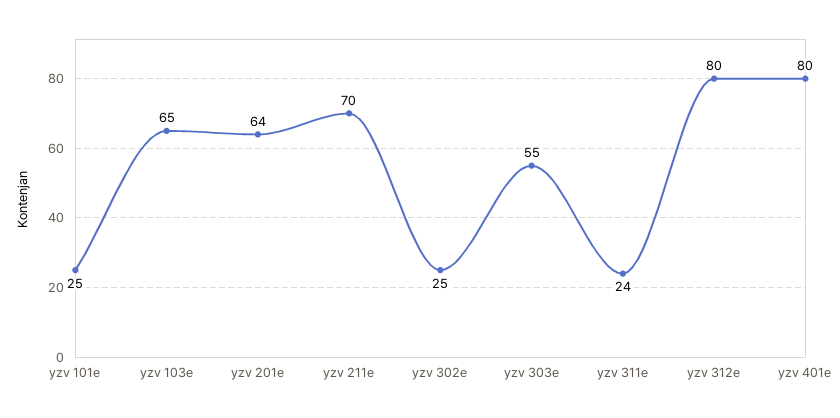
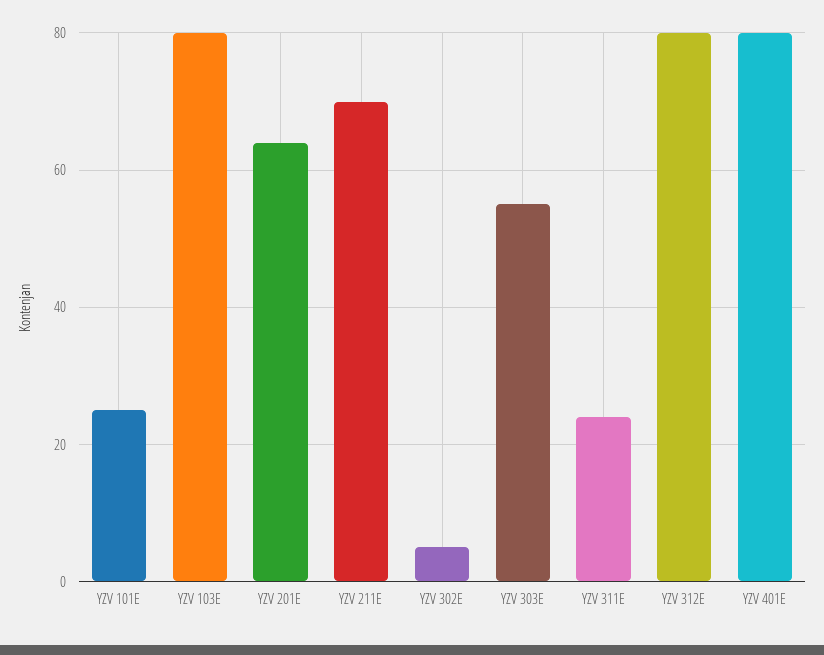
  {
    "yzv 101e": 25,
-   "yzv 103e": 65,
+   "yzv 103e": 80,
    "yzv 201e": 64,
    "yzv 211e": 70,
-   "yzv 302e": 25,
+   "yzv 302e": 5,
    "yzv 303e": 55,
    "yzv 311e": 24,
    "yzv 312e": 80,
    "yzv 401e": 80
  }

